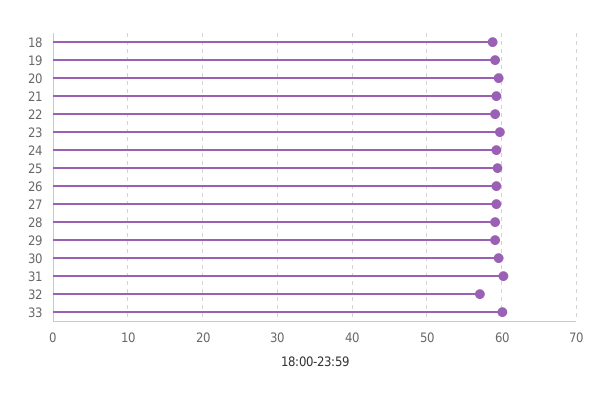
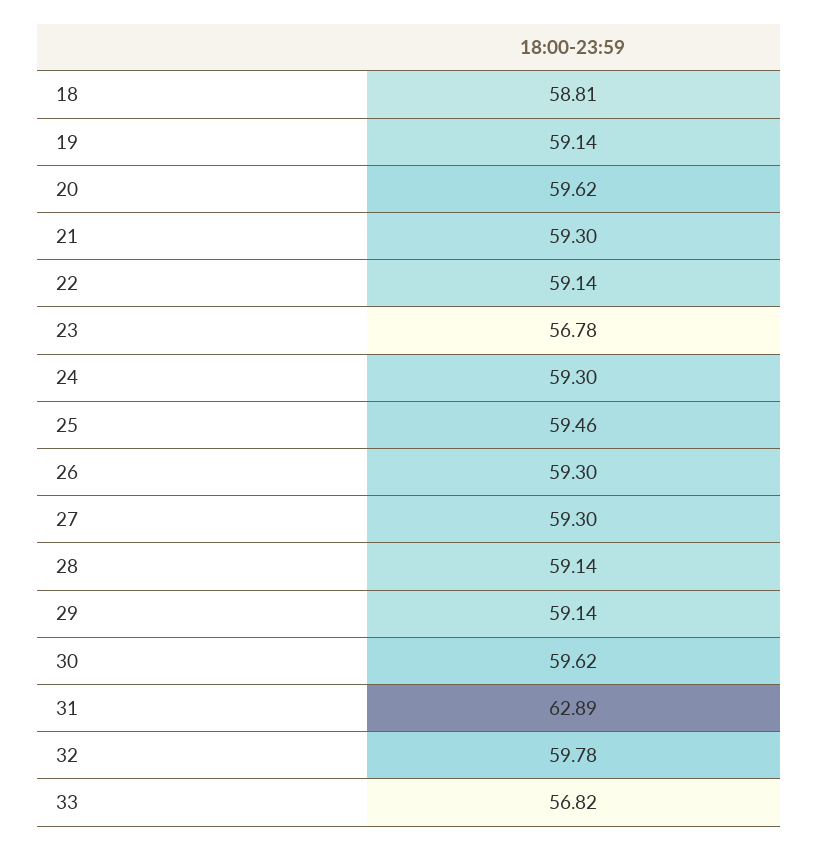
  {
    "18": 58.81,
    "19": 59.14,
    "20": 59.62,
    "21": 59.3,
    "22": 59.14,
-   "23": 60,
+   "23": 56.78,
    "24": 59.3,
    "25": 59.46,
    "26": 59.3,
    "27": 59.3,
    "28": 59.14,
    "29": 59.14,
    "30": 59.62,
-   "31": 60,
+   "31": 62.89,
-   "32": 57,
+   "32": 59.78,
-   "33": 60
+   "33": 56.82
  }

